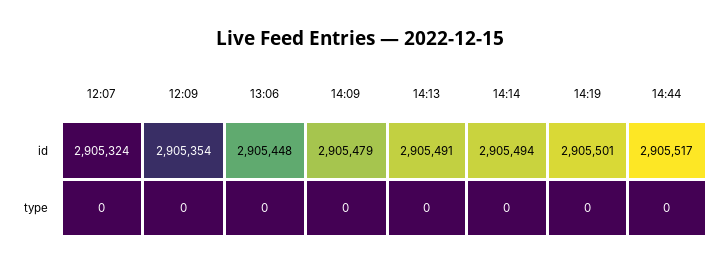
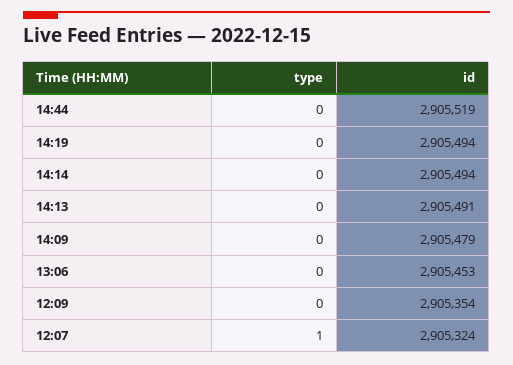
  {
    "12:07": {
      "id": 2905324,
-     "type": 0
+     "type": 1
    },
    "12:09": {
      "id": 2905354,
      "type": 0
    },
    "13:06": {
-     "id": 2905448,
+     "id": 2905453,
      "type": 0
    },
    "14:09": {
      "id": 2905479,
      "type": 0
    },
    "14:13": {
      "id": 2905491,
      "type": 0
    },
    "14:14": {
      "id": 2905494,
      "type": 0
    },
    "14:19": {
-     "id": 2905501,
+     "id": 2905494,
      "type": 0
    },
    "14:44": {
-     "id": 2905517,
+     "id": 2905519,
      "type": 0
    }
  }

